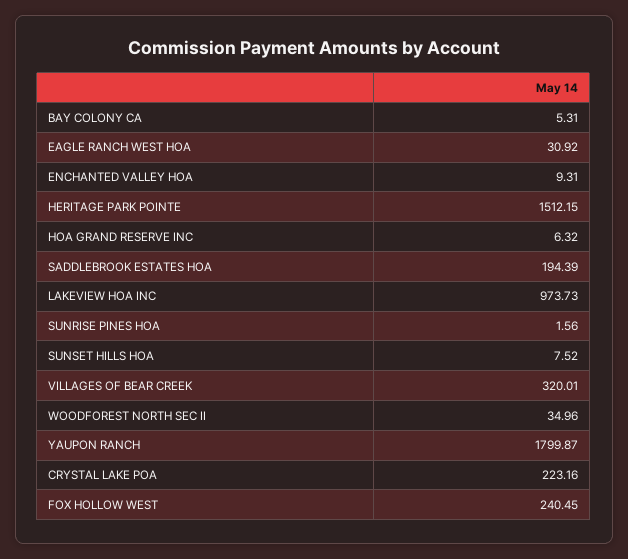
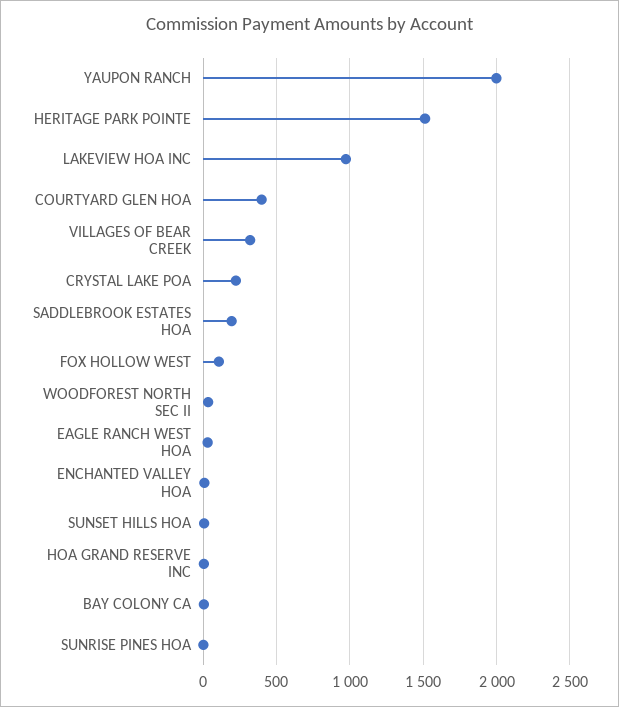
  {
    "BAY COLONY CA": 5.31,
    "EAGLE RANCH WEST HOA": 30.92,
    "ENCHANTED VALLEY HOA": 9.31,
    "HERITAGE PARK POINTE": 1512.15,
    "HOA GRAND RESERVE INC": 6.32,
    "SADDLEBROOK ESTATES HOA": 194.39,
    "LAKEVIEW HOA INC": 973.73,
    "SUNRISE PINES HOA": 1.56,
    "SUNSET HILLS HOA": 7.52,
    "VILLAGES OF BEAR CREEK": 320.01,
    "WOODFOREST NORTH SEC II": 34.96,
-   "YAUPON RANCH": 1799.87,
+   "YAUPON RANCH": 2000,
    "CRYSTAL LAKE POA": 223.16,
-   "FOX HOLLOW WEST": 240.45
+   "FOX HOLLOW WEST": 100,
+   "COURTYARD GLEN HOA": 400
  }

